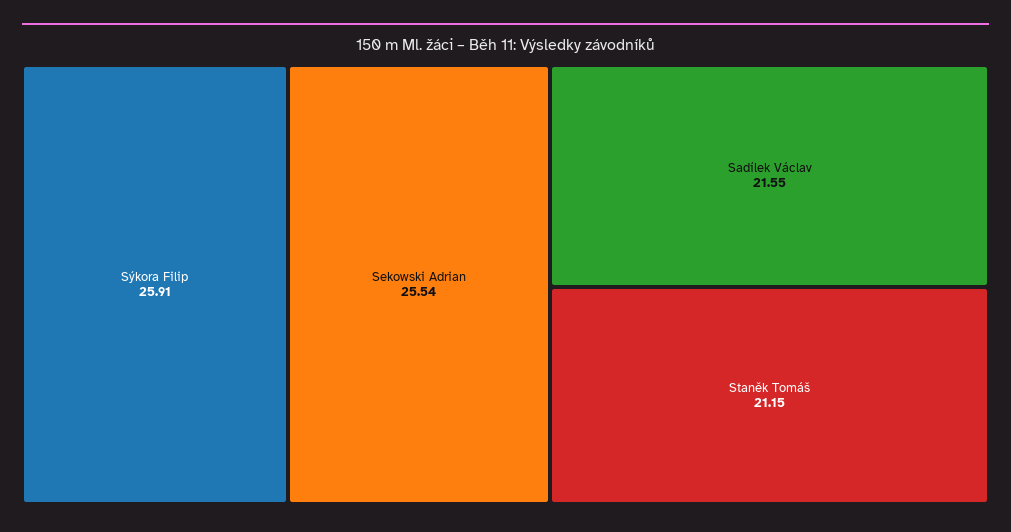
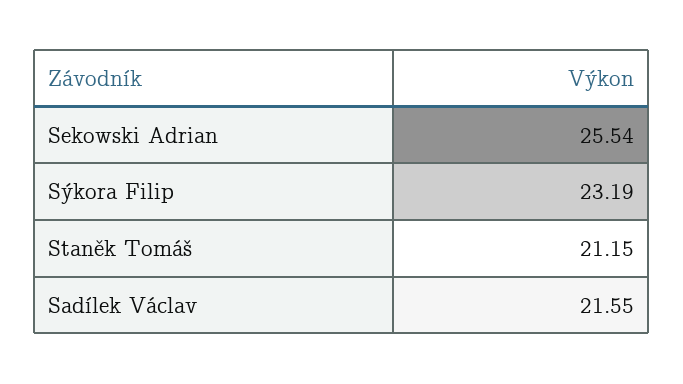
  {
-   "Sýkora Filip": 25.91,
+   "Sýkora Filip": 23.19,
    "Sekowski Adrian": 25.54,
    "Sadílek Václav": 21.55,
    "Staněk Tomáš": 21.15
  }

